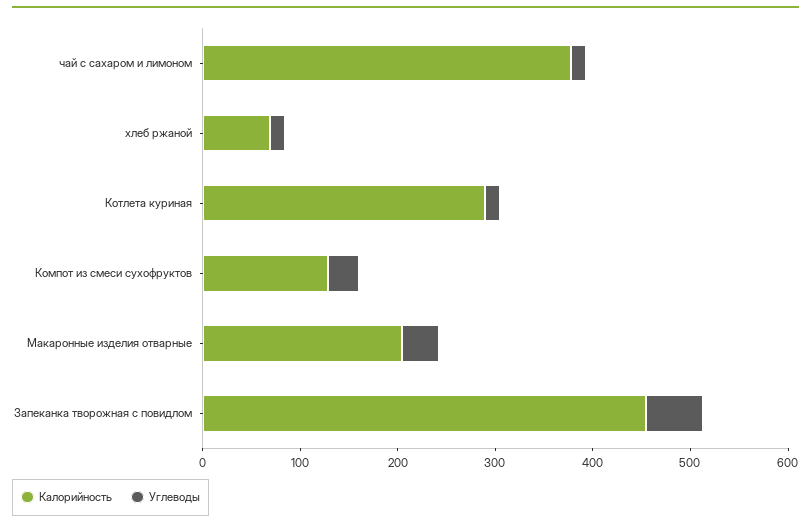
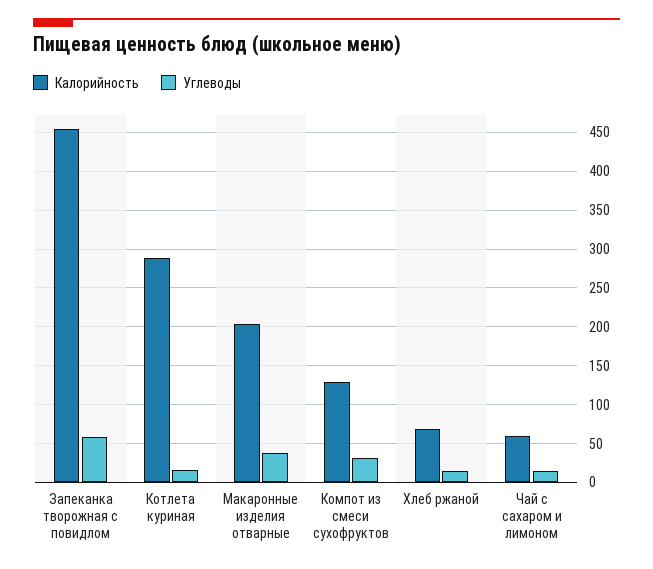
  {
    "Калорийность": {
-     "чай с сахаром и лимоном": 380,
+     "чай с сахаром и лимоном": 60,
      "хлеб ржаной": 70,
      "Котлета куриная": 290,
      "Компот из смеси сухофруктов": 130,
      "Макаронные изделия отварные": 200,
      "Запеканка творожная с повидлом": 450
    },
    "Углеводы": {
      "чай с сахаром и лимоном": 20,
      "хлеб ржаной": 20,
      "Котлета куриная": 20,
      "Компот из смеси сухофруктов": 30,
      "Макаронные изделия отварные": 40,
      "Запеканка творожная с повидлом": 60
    }
  }

